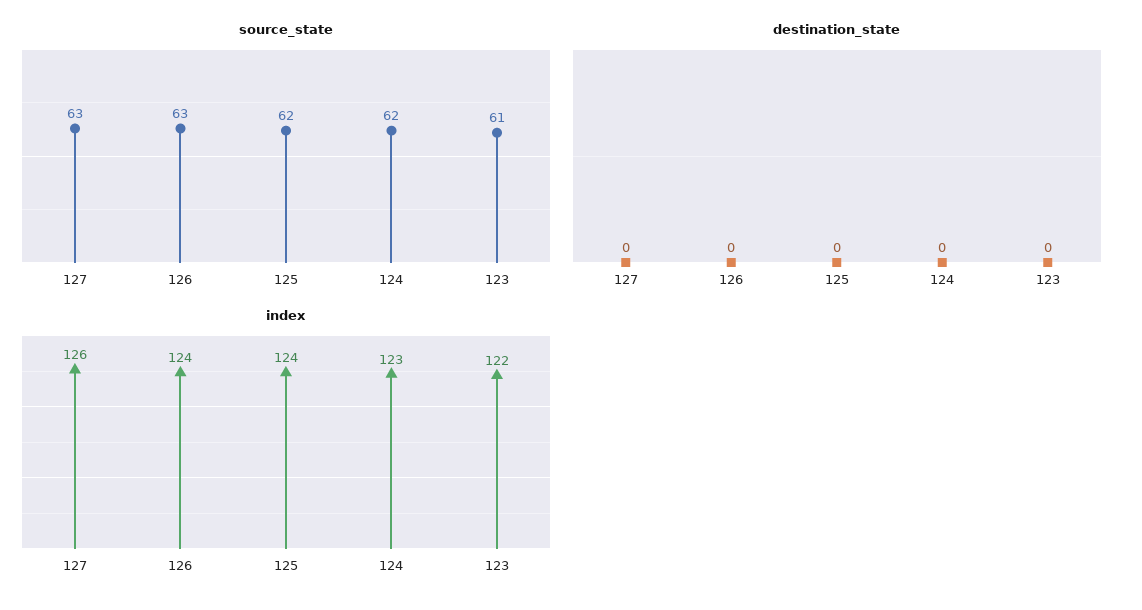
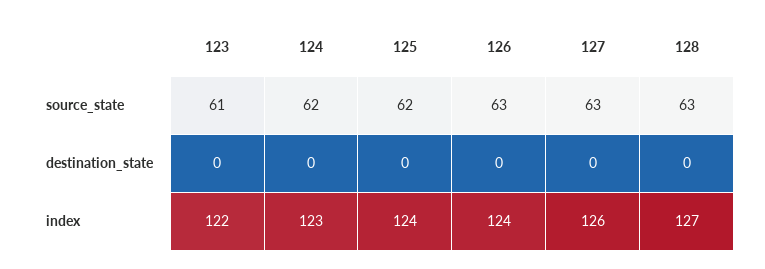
  {
    "source_state": {
      "127": 63,
      "126": 63,
      "125": 62,
      "124": 62,
-     "123": 61
+     "123": 61,
+     "128": 63
    },
    "destination_state": {
      "127": 0,
      "126": 0,
      "125": 0,
      "124": 0,
-     "123": 0
+     "123": 0,
+     "128": 0
    },
    "index": {
      "127": 126,
      "126": 124,
      "125": 124,
      "124": 123,
-     "123": 122
+     "123": 122,
+     "128": 127
    }
  }

